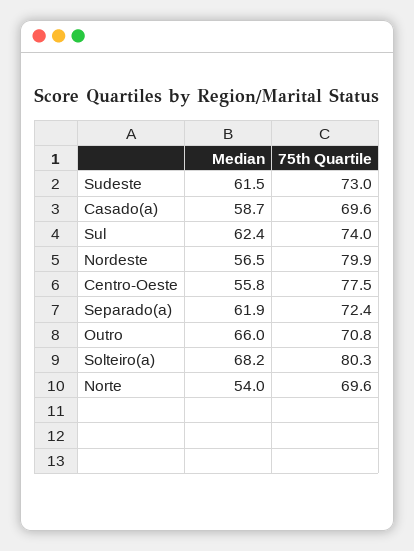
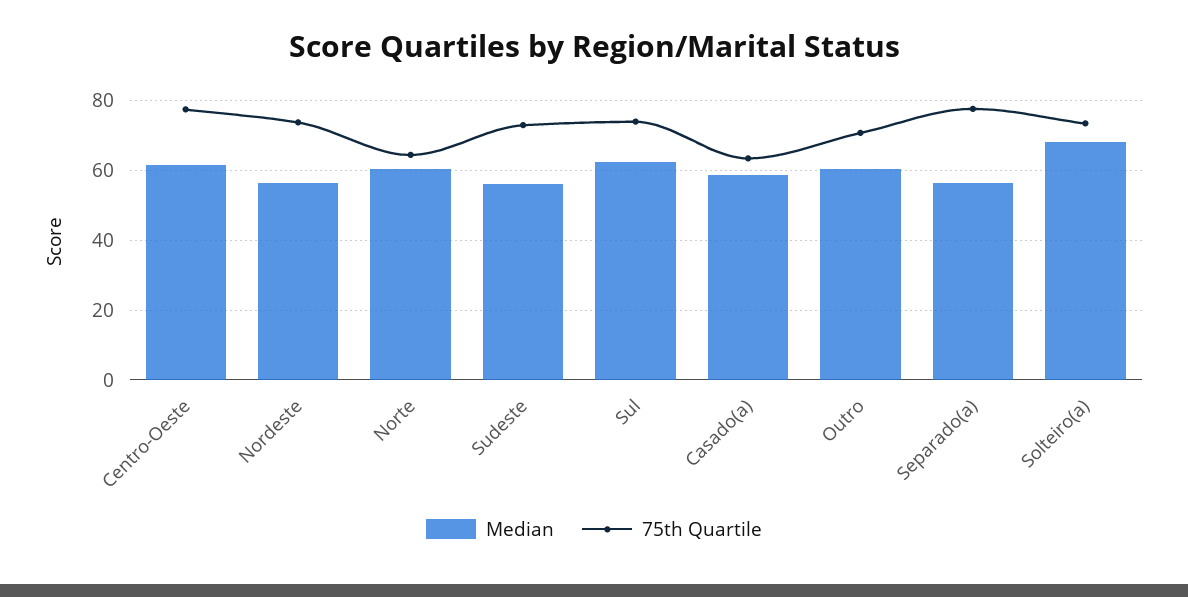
  {
    "Median": {
-     "Sudeste": 61.5,
+     "Sudeste": 56,
      "Casado(a)": 58.7,
      "Sul": 62.4,
      "Nordeste": 56.5,
-     "Centro-Oeste": 55.8,
+     "Centro-Oeste": 62,
-     "Separado(a)": 61.9,
+     "Separado(a)": 56,
-     "Outro": 66,
+     "Outro": 60,
      "Solteiro(a)": 68.2,
-     "Norte": 54
+     "Norte": 60
    },
    "75th Quartile": {
      "Sudeste": 73,
-     "Casado(a)": 69.6,
+     "Casado(a)": 64,
      "Sul": 74,
-     "Nordeste": 79.9,
+     "Nordeste": 74,
      "Centro-Oeste": 77.5,
-     "Separado(a)": 72.4,
+     "Separado(a)": 78,
      "Outro": 70.8,
-     "Solteiro(a)": 80.3,
+     "Solteiro(a)": 74,
-     "Norte": 69.6
+     "Norte": 64
    }
  }

